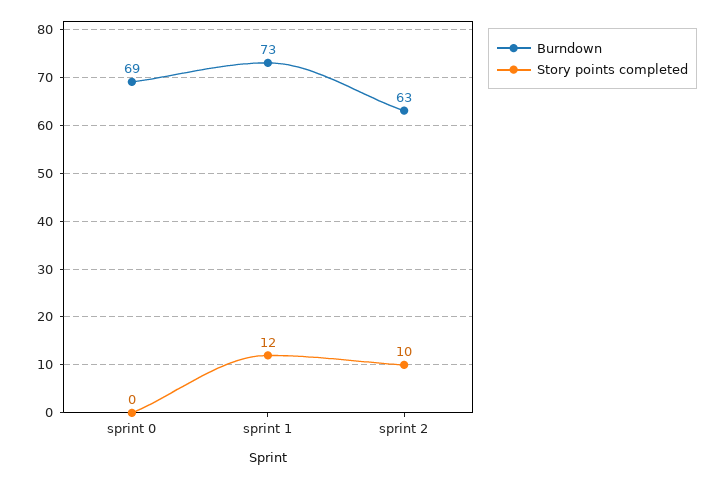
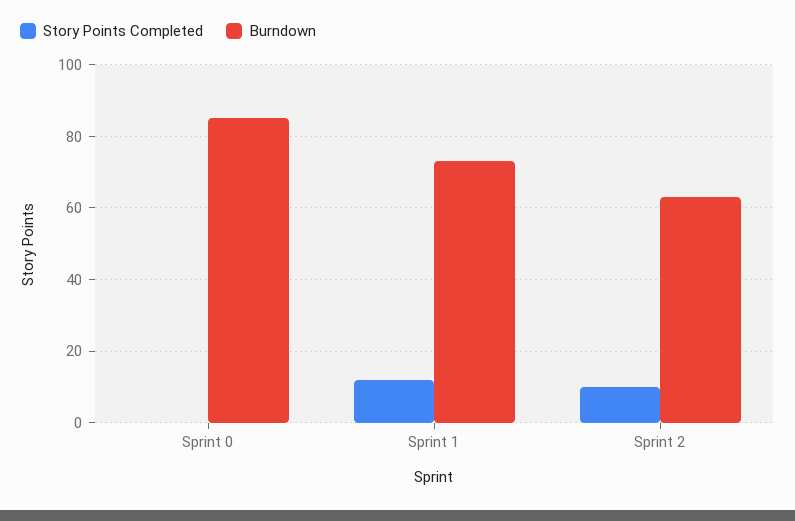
  {
    "Burndown": {
-     "sprint 0": 69,
+     "sprint 0": 85,
      "sprint 1": 73,
      "sprint 2": 63
    },
    "Story points completed": {
      "sprint 0": 0,
      "sprint 1": 12,
      "sprint 2": 10
    }
  }

